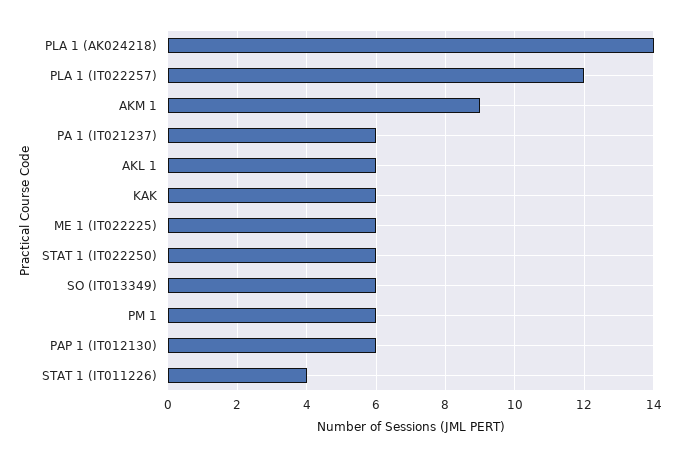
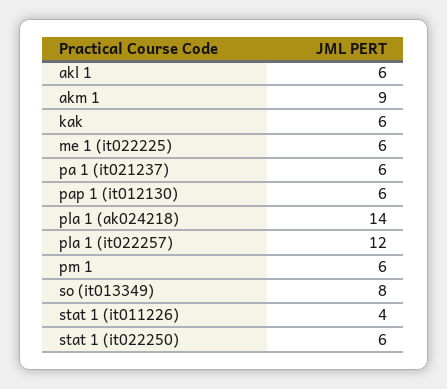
  {
    "PLA 1 (AK024218)": 14,
    "PLA 1 (IT022257)": 12,
    "AKM 1": 9,
    "PA 1 (IT021237)": 6,
    "AKL 1": 6,
    "KAK": 6,
    "ME 1 (IT022225)": 6,
    "STAT 1 (IT022250)": 6,
-   "SO (IT013349)": 6,
+   "SO (IT013349)": 8,
    "PM 1": 6,
    "PAP 1 (IT012130)": 6,
    "STAT 1 (IT011226)": 4
  }

